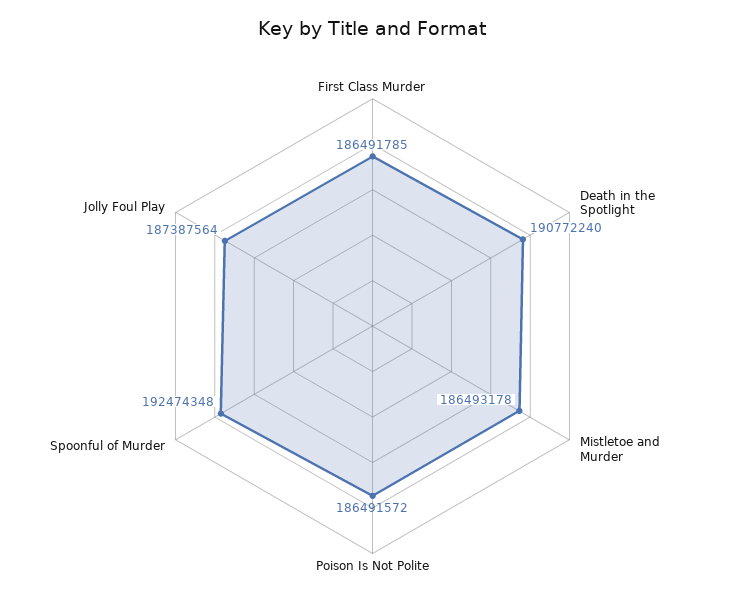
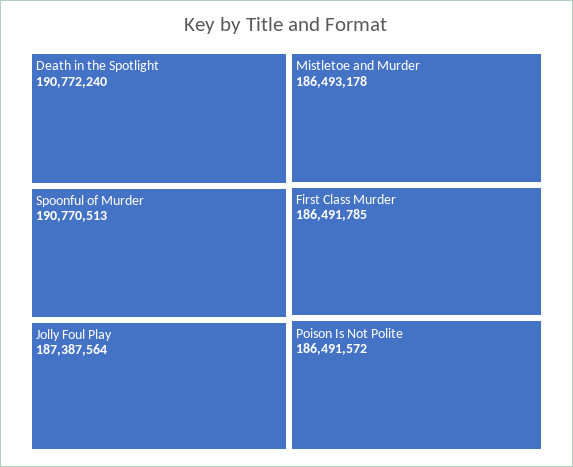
  {
    "First Class Murder": 186491785,
    "Death in the Spotlight": 190772240,
    "Mistletoe and Murder": 186493178,
    "Poison Is Not Polite": 186491572,
-   "Spoonful of Murder": 192474348,
+   "Spoonful of Murder": 190770513,
    "Jolly Foul Play": 187387564
  }

